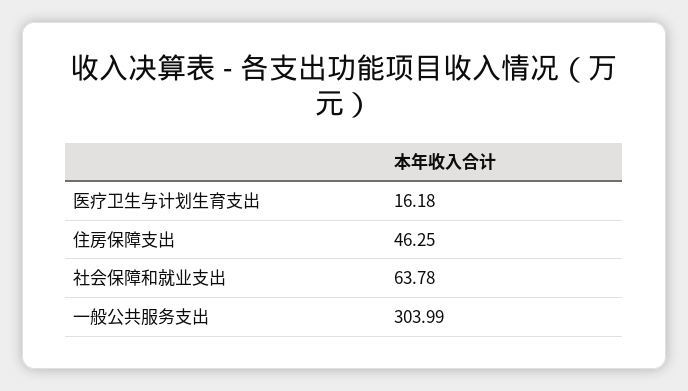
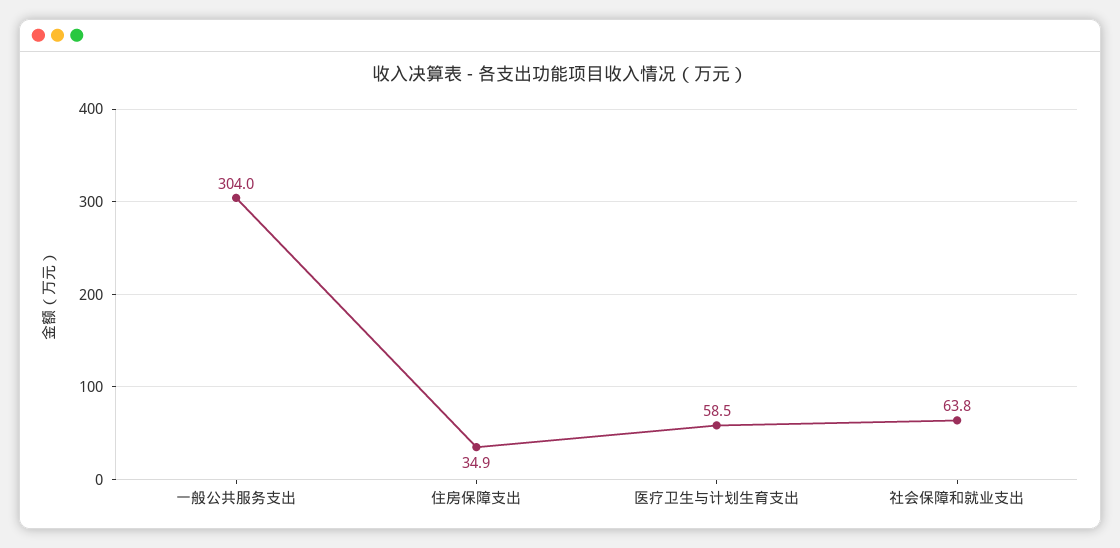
  {
-   "医疗卫生与计划生育支出": 16.18,
+   "医疗卫生与计划生育支出": 58.5,
-   "住房保障支出": 46.25,
+   "住房保障支出": 34.9,
    "社会保障和就业支出": 63.78,
    "一般公共服务支出": 303.99
  }

